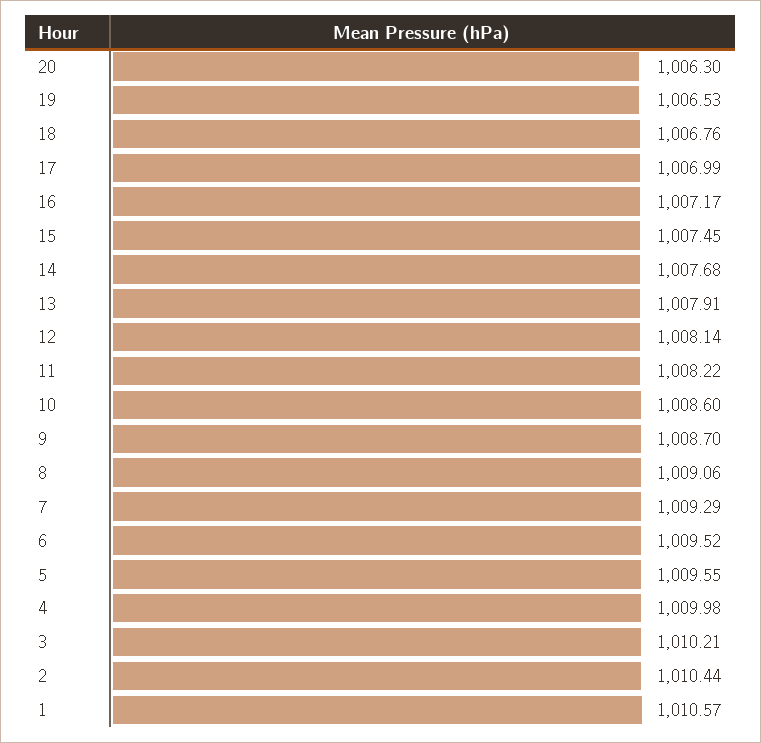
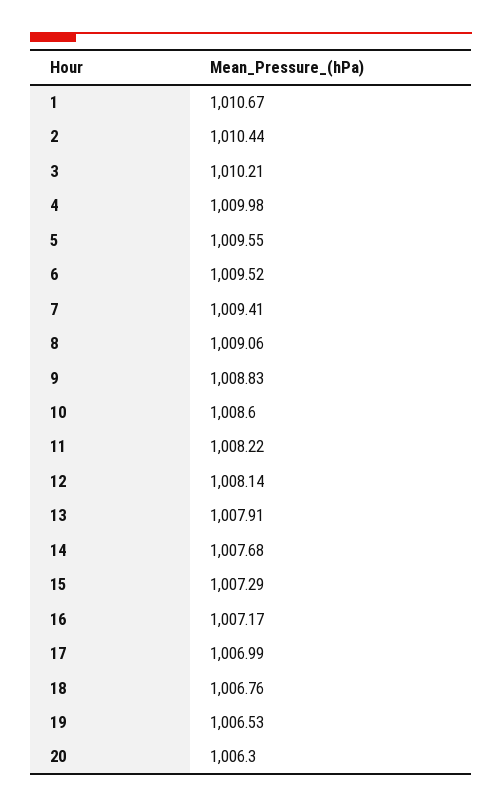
  {
    "20": 1006.3,
    "19": 1006.53,
    "18": 1006.76,
    "17": 1006.99,
    "16": 1007.17,
-   "15": 1007.45,
+   "15": 1007.29,
    "14": 1007.68,
    "13": 1007.91,
    "12": 1008.14,
    "11": 1008.22,
    "10": 1008.6,
-   "9": 1008.7,
+   "9": 1008.83,
    "8": 1009.06,
-   "7": 1009.29,
+   "7": 1009.41,
    "6": 1009.52,
    "5": 1009.55,
    "4": 1009.98,
    "3": 1010.21,
    "2": 1010.44,
-   "1": 1010.57
+   "1": 1010.67
  }

